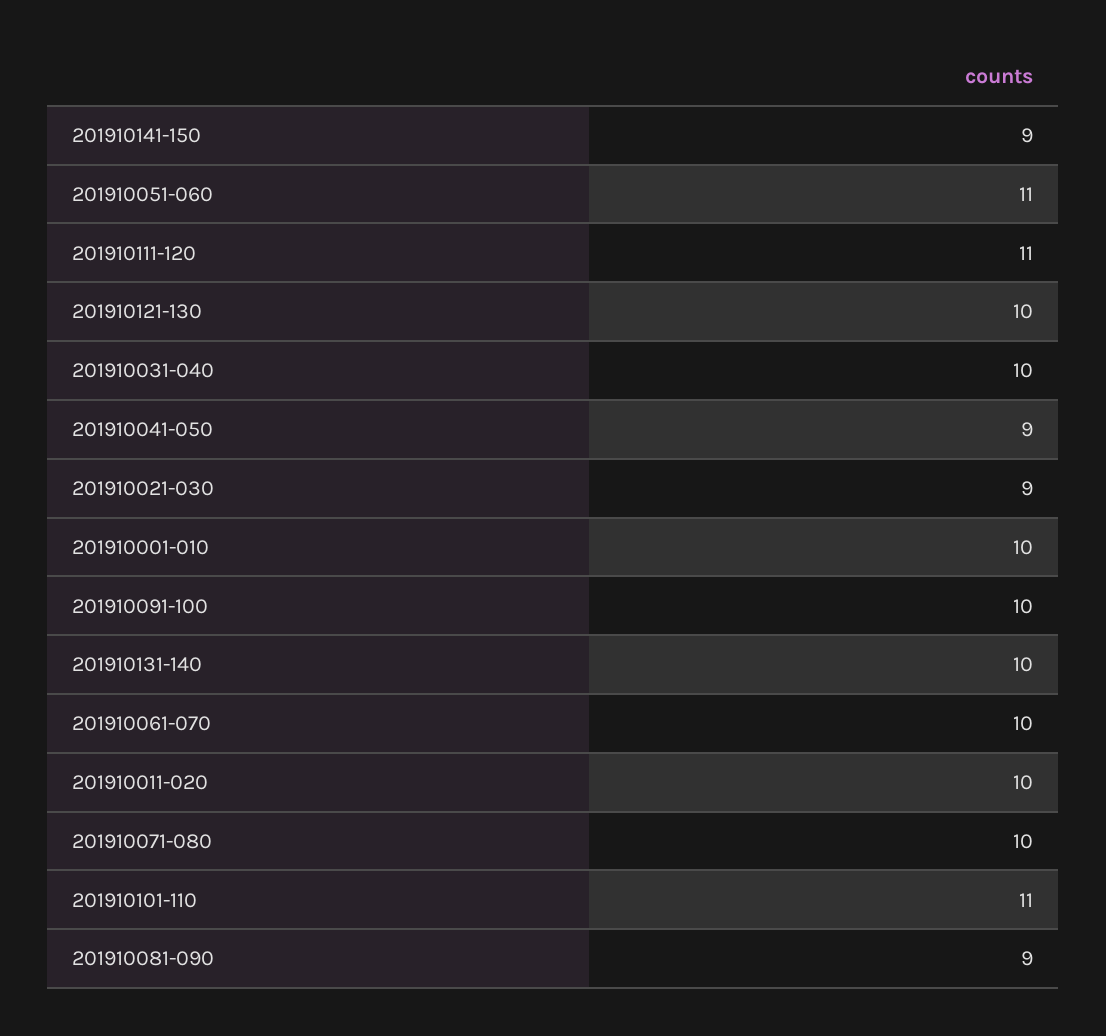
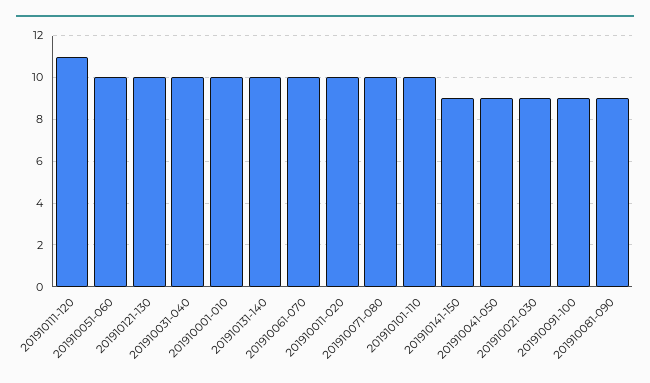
  {
    "201910141-150": 9,
-   "201910051-060": 11,
+   "201910051-060": 10,
    "201910111-120": 11,
    "201910121-130": 10,
    "201910031-040": 10,
    "201910041-050": 9,
    "201910021-030": 9,
    "201910001-010": 10,
-   "201910091-100": 10,
+   "201910091-100": 9,
    "201910131-140": 10,
    "201910061-070": 10,
    "201910011-020": 10,
    "201910071-080": 10,
-   "201910101-110": 11,
+   "201910101-110": 10,
    "201910081-090": 9
  }

